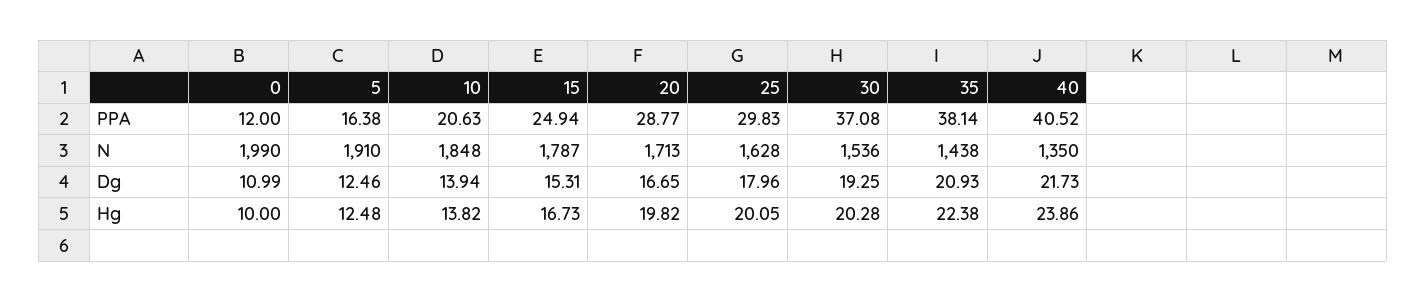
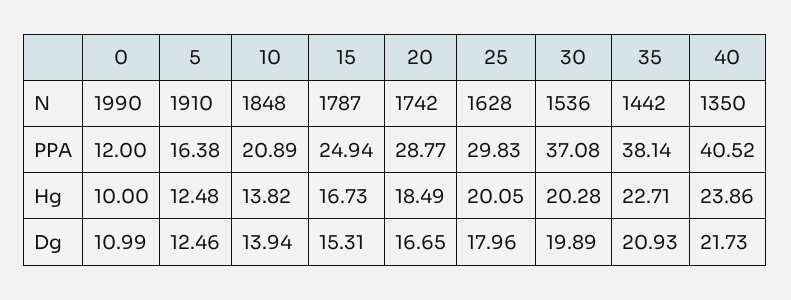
  {
    "0": {
      "PPA": 12,
      "N": 1990,
      "Dg": 10.99,
      "Hg": 10
    },
    "5": {
      "PPA": 16.38,
      "N": 1910,
      "Dg": 12.46,
      "Hg": 12.48
    },
    "10": {
-     "PPA": 20.63,
+     "PPA": 20.89,
      "N": 1848,
      "Dg": 13.94,
      "Hg": 13.82
    },
    "15": {
      "PPA": 24.94,
      "N": 1787,
      "Dg": 15.31,
      "Hg": 16.73
    },
    "20": {
      "PPA": 28.77,
-     "N": 1713,
+     "N": 1742,
      "Dg": 16.65,
-     "Hg": 19.82
+     "Hg": 18.49
    },
    "25": {
      "PPA": 29.83,
      "N": 1628,
      "Dg": 17.96,
      "Hg": 20.05
    },
    "30": {
      "PPA": 37.08,
      "N": 1536,
-     "Dg": 19.25,
+     "Dg": 19.89,
      "Hg": 20.28
    },
    "35": {
      "PPA": 38.14,
-     "N": 1438,
+     "N": 1442,
      "Dg": 20.93,
-     "Hg": 22.38
+     "Hg": 22.71
    },
    "40": {
      "PPA": 40.52,
      "N": 1350,
      "Dg": 21.73,
      "Hg": 23.86
    }
  }

